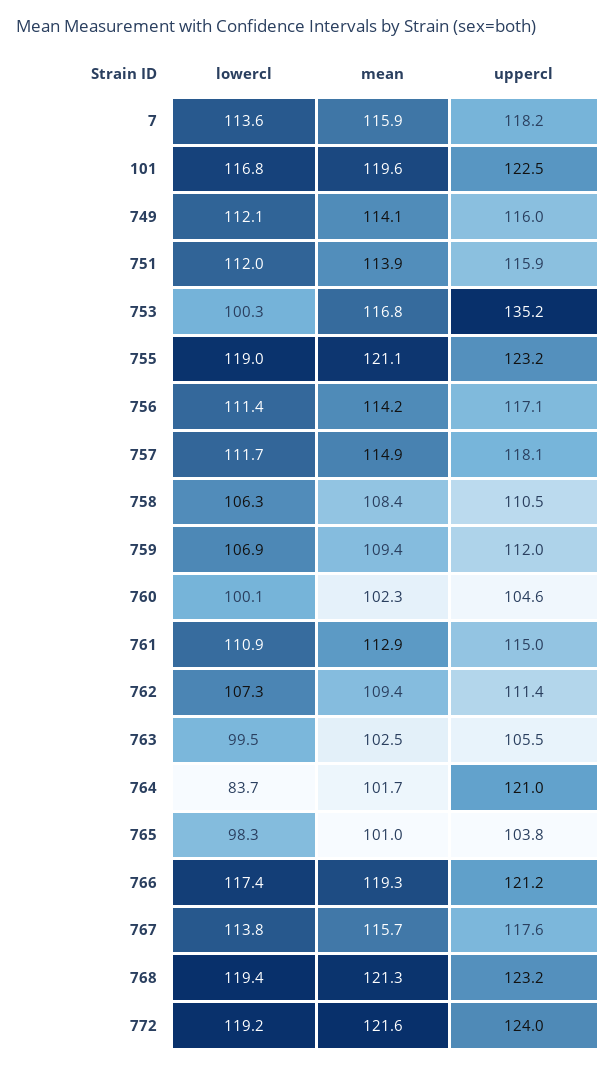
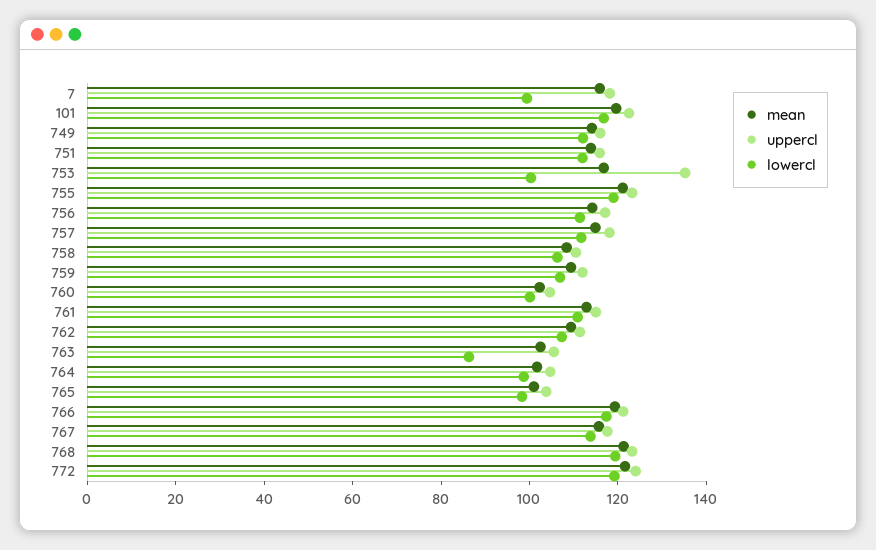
  {
    "lowercl": {
-     "7": 113.6,
+     "7": 100,
      "101": 116.8,
      "749": 112.1,
      "751": 112,
      "753": 100.3,
      "755": 119,
      "756": 111.4,
      "757": 111.7,
      "758": 106.3,
      "759": 106.9,
      "760": 100.1,
      "761": 110.9,
      "762": 107.3,
-     "763": 99.5,
+     "763": 85,
-     "764": 83.7,
+     "764": 100,
      "765": 98.3,
      "766": 117.4,
      "767": 113.8,
      "768": 119.4,
      "772": 119.2
    },
    "mean": {
      "7": 115.9,
      "101": 119.6,
      "749": 114.1,
      "751": 113.9,
      "753": 116.8,
      "755": 121.1,
      "756": 114.2,
      "757": 114.9,
      "758": 108.4,
      "759": 109.4,
      "760": 102.3,
      "761": 112.9,
      "762": 109.4,
      "763": 102.5,
      "764": 101.7,
      "765": 101,
      "766": 119.3,
      "767": 115.7,
      "768": 121.3,
      "772": 121.6
    },
    "uppercl": {
      "7": 118.2,
      "101": 122.5,
      "749": 116,
      "751": 115.9,
      "753": 135.2,
      "755": 123.2,
      "756": 117.1,
      "757": 118.1,
      "758": 110.5,
      "759": 112,
      "760": 104.6,
      "761": 115,
      "762": 111.4,
      "763": 105.5,
-     "764": 121,
+     "764": 105,
      "765": 103.8,
      "766": 121.2,
      "767": 117.6,
      "768": 123.2,
      "772": 124
    }
  }

